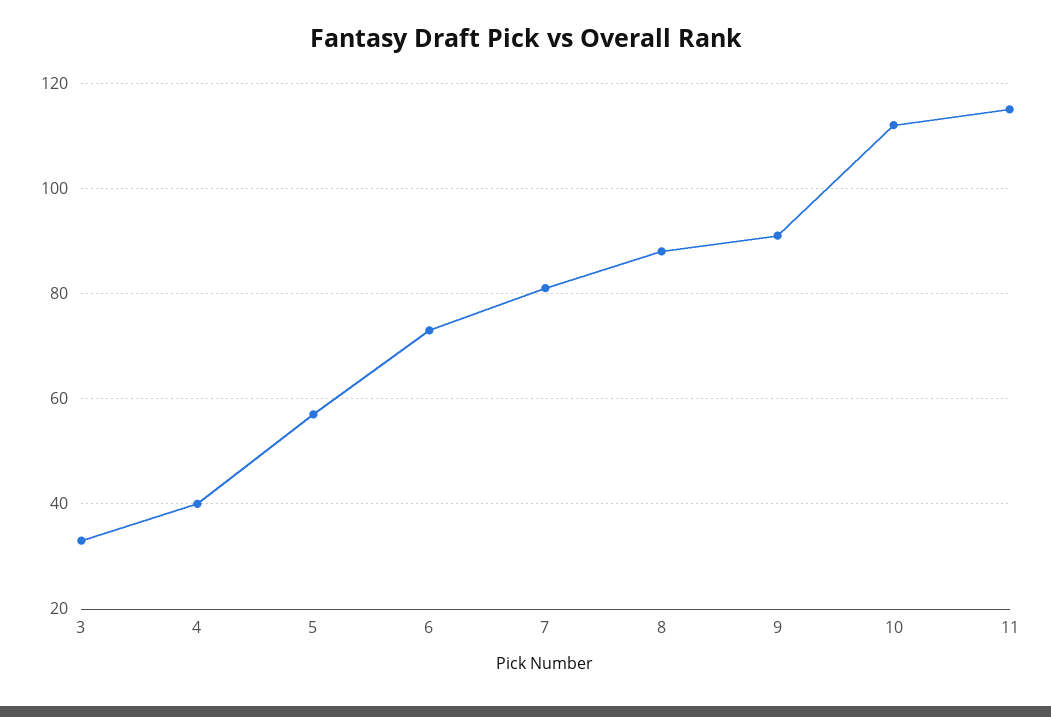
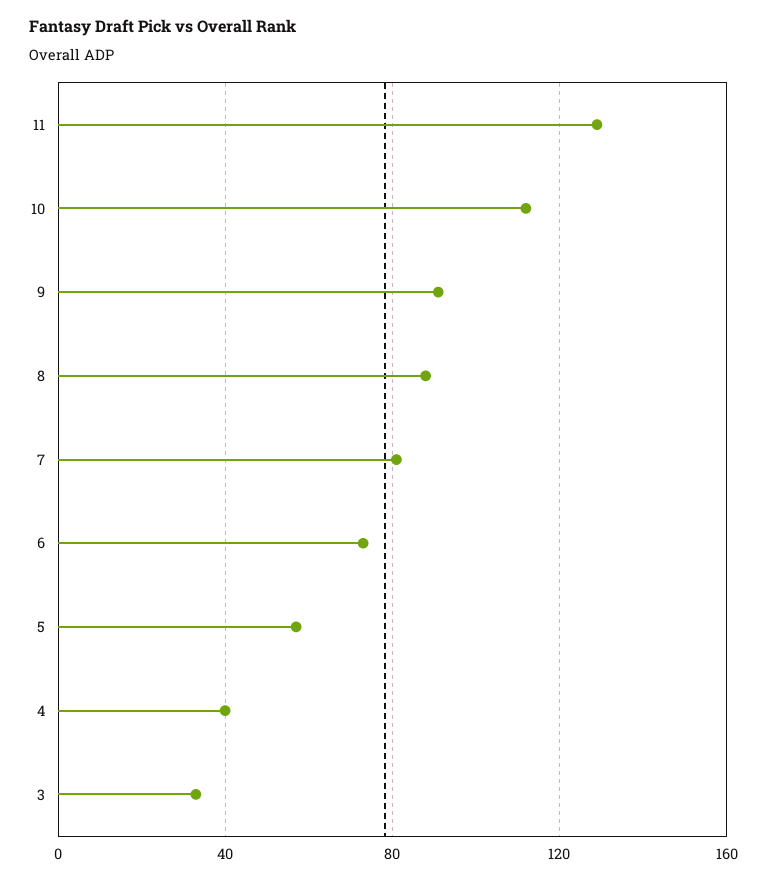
  {
    "3": 35,
    "4": 40,
    "5": 55,
    "6": 75,
    "7": 80,
    "8": 90,
    "9": 90,
    "10": 110,
-   "11": 115
+   "11": 130
  }

